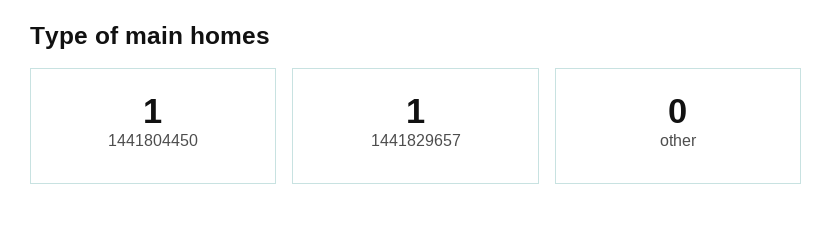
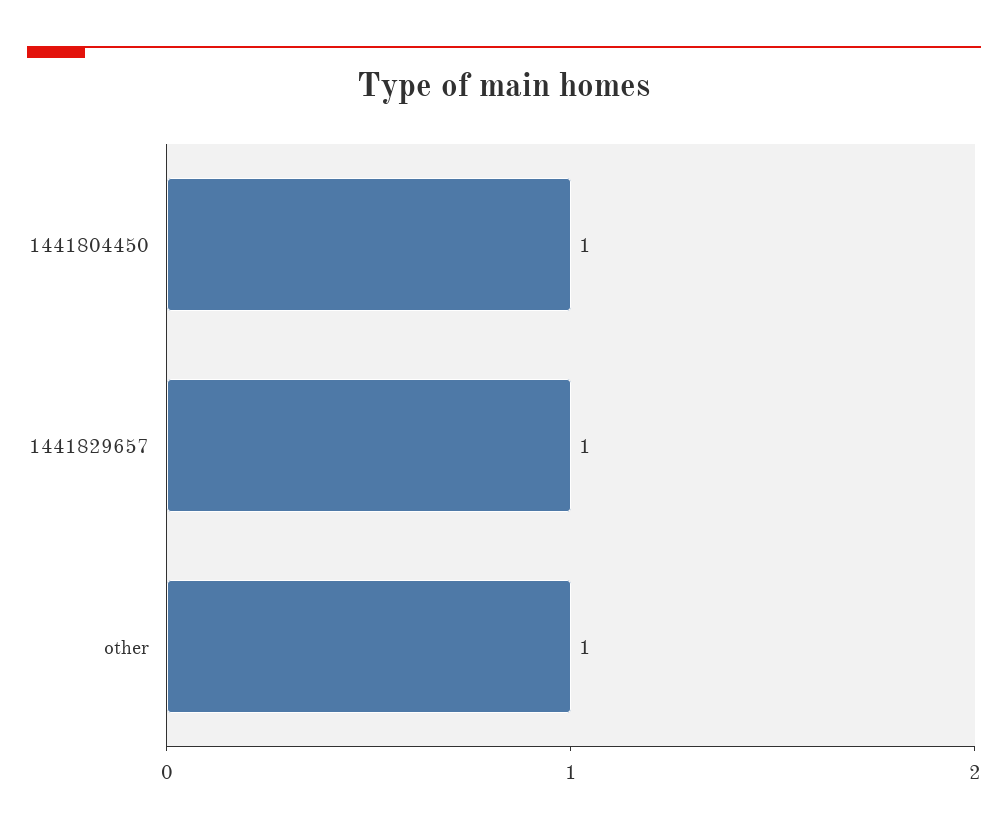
  {
    "1441804450": 1,
    "1441829657": 1,
-   "other": 0
+   "other": 1
  }

